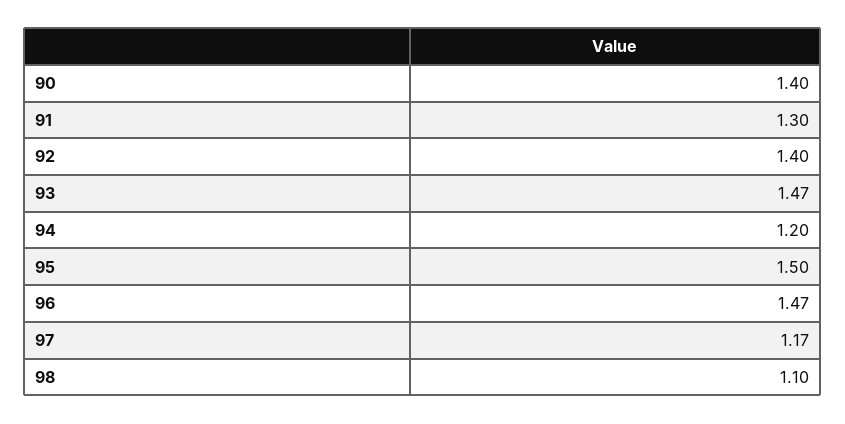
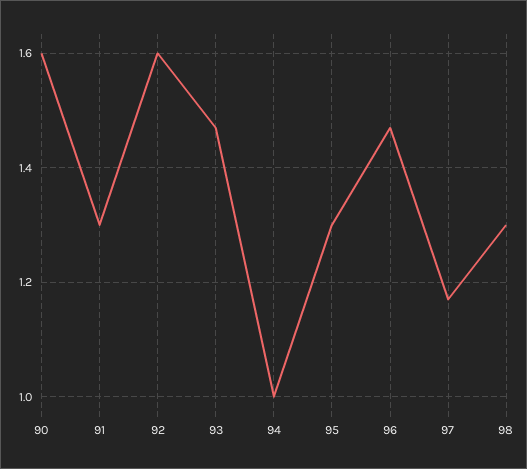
  {
-   "90": 1.4,
+   "90": 1.6,
    "91": 1.3,
-   "92": 1.4,
+   "92": 1.6,
    "93": 1.47,
-   "94": 1.2,
+   "94": 1,
-   "95": 1.5,
+   "95": 1.3,
    "96": 1.47,
    "97": 1.17,
-   "98": 1.1
+   "98": 1.3
  }

